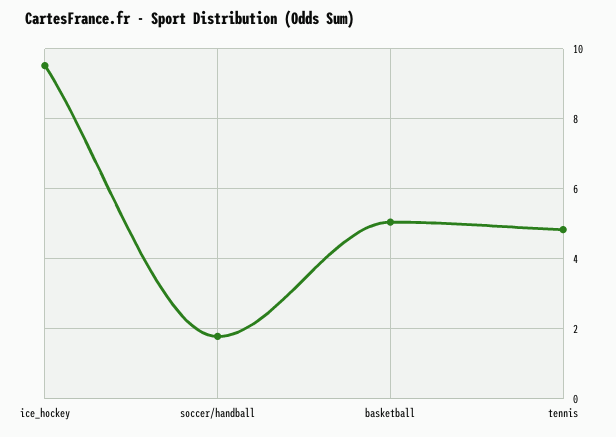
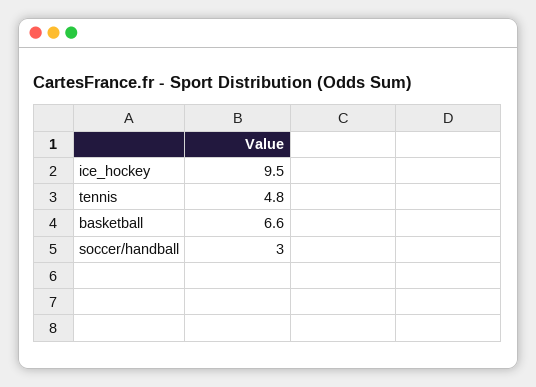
  {
    "ice_hockey": 9.5,
-   "soccer/handball": 1.8,
+   "soccer/handball": 3,
-   "basketball": 5,
+   "basketball": 6.6,
    "tennis": 4.8
  }

